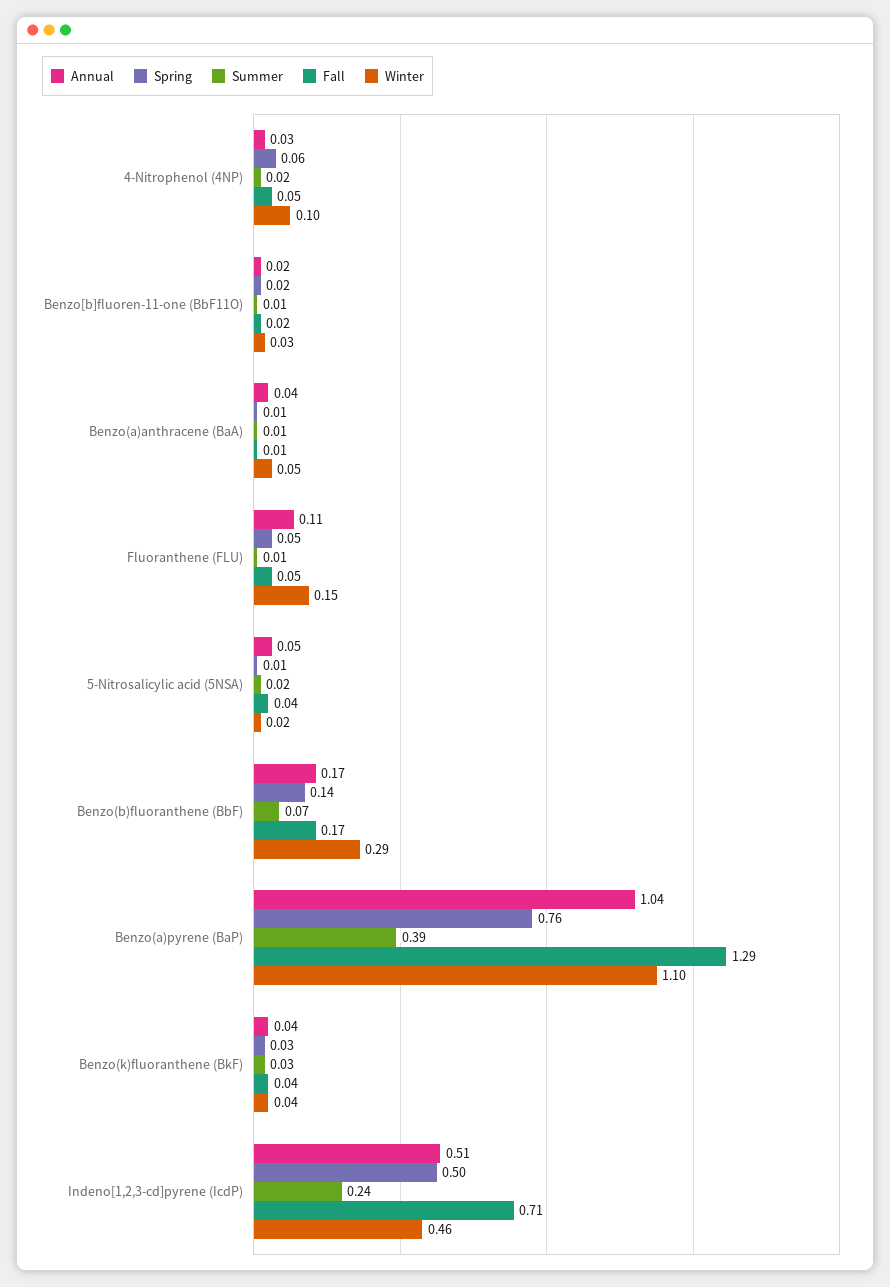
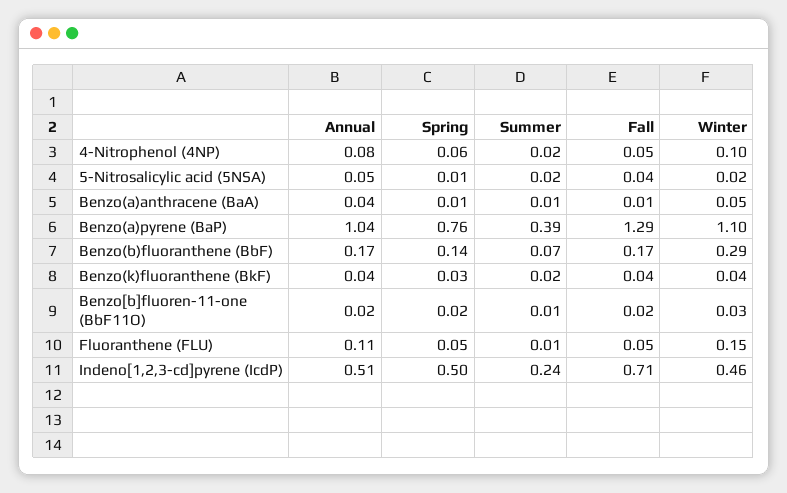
  {
    "Annual": {
-     "4-Nitrophenol (4NP)": 0.03,
+     "4-Nitrophenol (4NP)": 0.08,
      "Benzo[b]fluoren-11-one (BbF11O)": 0.02,
      "Benzo(a)anthracene (BaA)": 0.04,
      "Fluoranthene (FLU)": 0.11,
      "5-Nitrosalicylic acid (5NSA)": 0.05,
      "Benzo(b)fluoranthene (BbF)": 0.17,
      "Benzo(a)pyrene (BaP)": 1.04,
      "Benzo(k)fluoranthene (BkF)": 0.04,
      "Indeno[1,2,3-cd]pyrene (IcdP)": 0.51
    },
    "Spring": {
      "4-Nitrophenol (4NP)": 0.06,
      "Benzo[b]fluoren-11-one (BbF11O)": 0.02,
      "Benzo(a)anthracene (BaA)": 0.01,
      "Fluoranthene (FLU)": 0.05,
      "5-Nitrosalicylic acid (5NSA)": 0.01,
      "Benzo(b)fluoranthene (BbF)": 0.14,
      "Benzo(a)pyrene (BaP)": 0.76,
      "Benzo(k)fluoranthene (BkF)": 0.03,
      "Indeno[1,2,3-cd]pyrene (IcdP)": 0.5
    },
    "Summer": {
      "4-Nitrophenol (4NP)": 0.02,
      "Benzo[b]fluoren-11-one (BbF11O)": 0.01,
      "Benzo(a)anthracene (BaA)": 0.01,
      "Fluoranthene (FLU)": 0.01,
      "5-Nitrosalicylic acid (5NSA)": 0.02,
      "Benzo(b)fluoranthene (BbF)": 0.07,
      "Benzo(a)pyrene (BaP)": 0.39,
-     "Benzo(k)fluoranthene (BkF)": 0.03,
+     "Benzo(k)fluoranthene (BkF)": 0.02,
      "Indeno[1,2,3-cd]pyrene (IcdP)": 0.24
    },
    "Fall": {
      "4-Nitrophenol (4NP)": 0.05,
      "Benzo[b]fluoren-11-one (BbF11O)": 0.02,
      "Benzo(a)anthracene (BaA)": 0.01,
      "Fluoranthene (FLU)": 0.05,
      "5-Nitrosalicylic acid (5NSA)": 0.04,
      "Benzo(b)fluoranthene (BbF)": 0.17,
      "Benzo(a)pyrene (BaP)": 1.29,
      "Benzo(k)fluoranthene (BkF)": 0.04,
      "Indeno[1,2,3-cd]pyrene (IcdP)": 0.71
    },
    "Winter": {
      "4-Nitrophenol (4NP)": 0.1,
      "Benzo[b]fluoren-11-one (BbF11O)": 0.03,
      "Benzo(a)anthracene (BaA)": 0.05,
      "Fluoranthene (FLU)": 0.15,
      "5-Nitrosalicylic acid (5NSA)": 0.02,
      "Benzo(b)fluoranthene (BbF)": 0.29,
      "Benzo(a)pyrene (BaP)": 1.1,
      "Benzo(k)fluoranthene (BkF)": 0.04,
      "Indeno[1,2,3-cd]pyrene (IcdP)": 0.46
    }
  }

